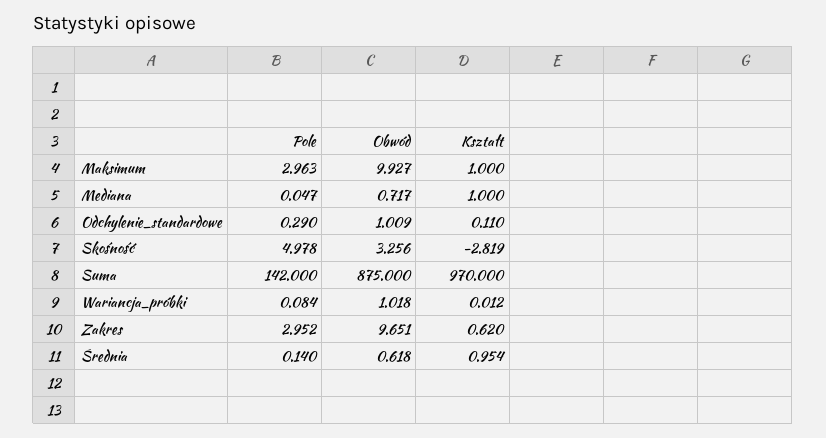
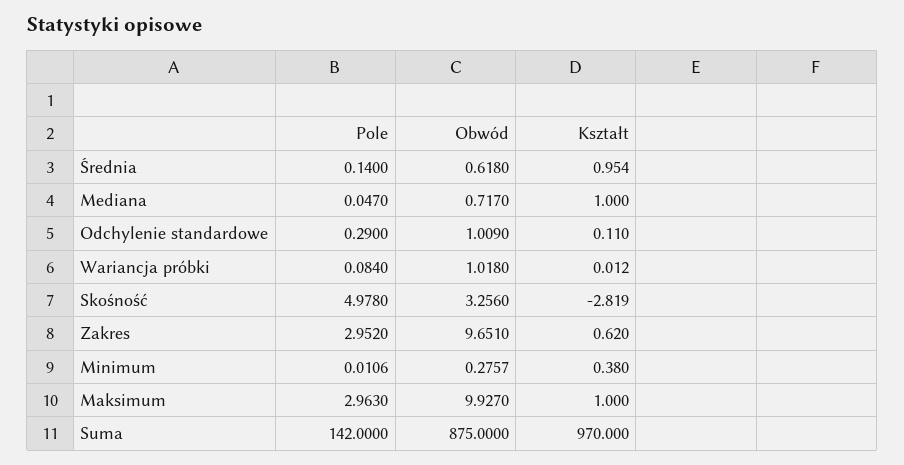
  {
    "Pole": {
      "Maksimum": 2.963,
      "Mediana": 0.047,
      "Odchylenie_standardowe": 0.29,
      "Skośność": 4.978,
      "Suma": 142,
      "Wariancja_próbki": 0.084,
      "Zakres": 2.952,
-     "Średnia": 0.14
+     "Średnia": 0.14,
+     "Minimum": 0.0106
    },
    "Obwód": {
      "Maksimum": 9.927,
      "Mediana": 0.717,
      "Odchylenie_standardowe": 1.009,
      "Skośność": 3.256,
      "Suma": 875,
      "Wariancja_próbki": 1.018,
      "Zakres": 9.651,
-     "Średnia": 0.618
+     "Średnia": 0.618,
+     "Minimum": 0.2757
    },
    "Kształt": {
      "Maksimum": 1,
      "Mediana": 1,
      "Odchylenie_standardowe": 0.11,
      "Skośność": -2.819,
      "Suma": 970,
      "Wariancja_próbki": 0.012,
      "Zakres": 0.62,
-     "Średnia": 0.954
+     "Średnia": 0.954,
+     "Minimum": 0.38
    }
  }

